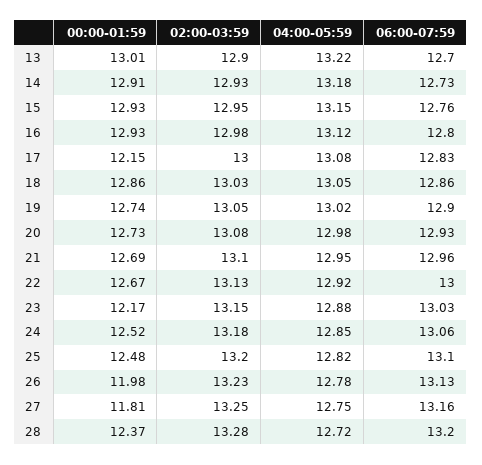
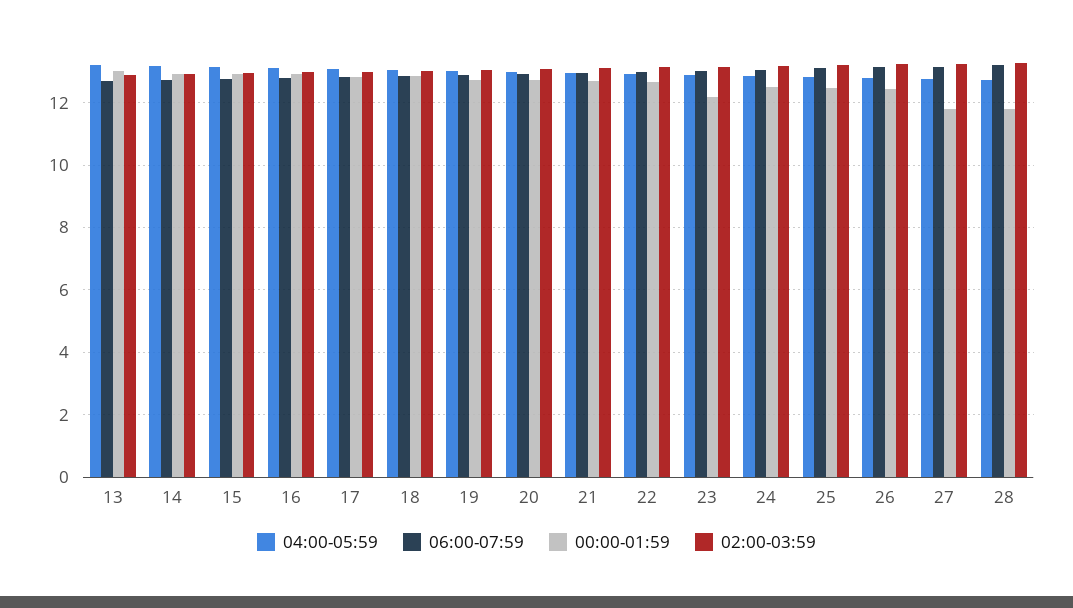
  {
    "00:00-01:59": {
      "13": 13.01,
      "14": 12.91,
      "15": 12.93,
      "16": 12.93,
-     "17": 12.15,
+     "17": 12.8,
      "18": 12.86,
      "19": 12.74,
      "20": 12.73,
      "21": 12.69,
      "22": 12.67,
      "23": 12.17,
      "24": 12.52,
      "25": 12.48,
-     "26": 11.98,
+     "26": 12.4,
      "27": 11.81,
-     "28": 12.37
+     "28": 11.8
    },
    "02:00-03:59": {
      "13": 12.9,
      "14": 12.93,
      "15": 12.95,
      "16": 12.98,
      "17": 13,
      "18": 13.03,
      "19": 13.05,
      "20": 13.08,
      "21": 13.1,
      "22": 13.13,
      "23": 13.15,
      "24": 13.18,
      "25": 13.2,
      "26": 13.23,
      "27": 13.25,
      "28": 13.28
    },
    "04:00-05:59": {
      "13": 13.22,
      "14": 13.18,
      "15": 13.15,
      "16": 13.12,
      "17": 13.08,
      "18": 13.05,
      "19": 13.02,
      "20": 12.98,
      "21": 12.95,
      "22": 12.92,
      "23": 12.88,
      "24": 12.85,
      "25": 12.82,
      "26": 12.78,
      "27": 12.75,
      "28": 12.72
    },
    "06:00-07:59": {
      "13": 12.7,
      "14": 12.73,
      "15": 12.76,
      "16": 12.8,
      "17": 12.83,
      "18": 12.86,
      "19": 12.9,
      "20": 12.93,
      "21": 12.96,
      "22": 13,
      "23": 13.03,
      "24": 13.06,
      "25": 13.1,
      "26": 13.13,
      "27": 13.16,
      "28": 13.2
    }
  }

